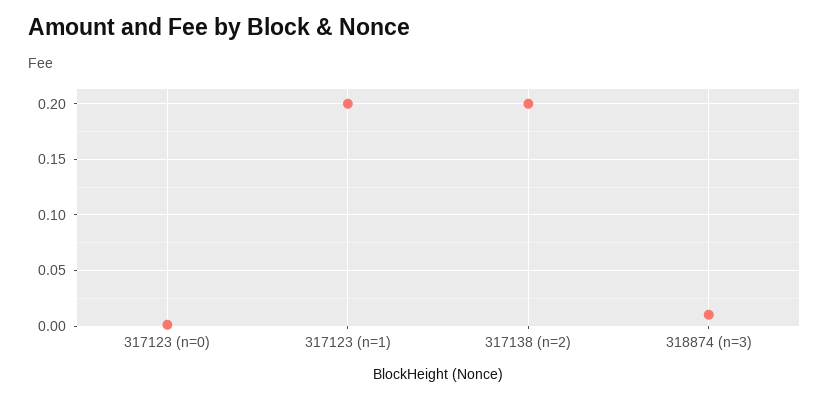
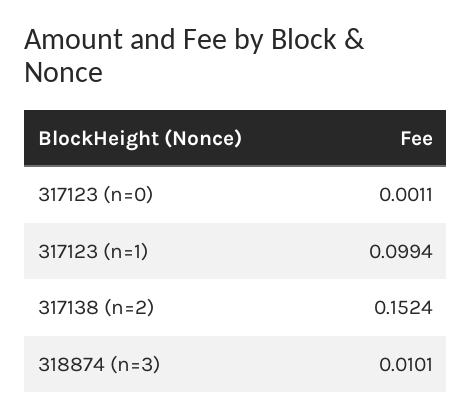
  {
    "317123 (n=0)": 0.0011,
-   "317123 (n=1)": 0.2,
+   "317123 (n=1)": 0.0994,
-   "317138 (n=2)": 0.2,
+   "317138 (n=2)": 0.1524,
    "318874 (n=3)": 0.0101
  }

